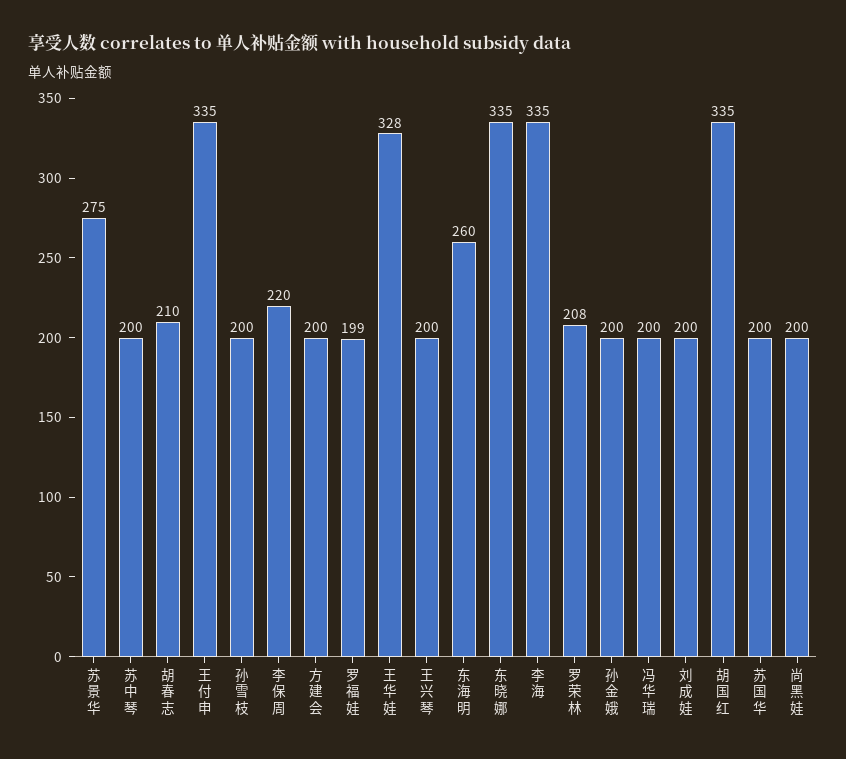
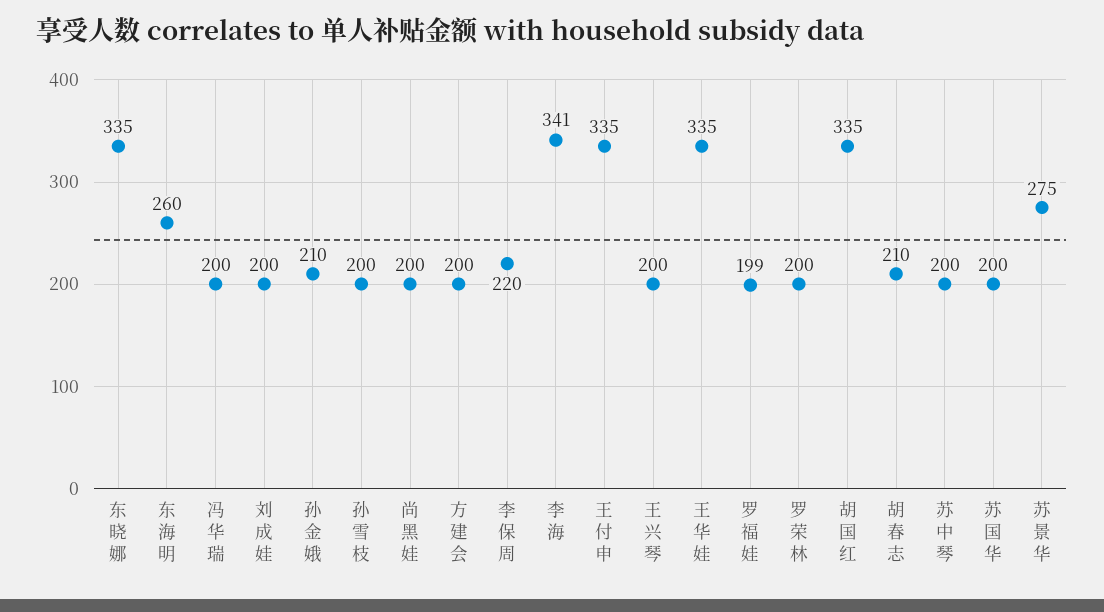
  {
    "苏景华": 275,
    "苏中琴": 200,
    "胡春志": 210,
    "王付申": 335,
    "孙雪枝": 200,
    "李保周": 220,
    "方建会": 200,
    "罗福娃": 199,
-   "王华娃": 328,
+   "王华娃": 335,
    "王兴琴": 200,
    "东海明": 260,
    "东晓娜": 335,
-   "李海": 335,
+   "李海": 341,
-   "罗荣林": 208,
+   "罗荣林": 200,
-   "孙金娥": 200,
+   "孙金娥": 210,
    "冯华瑞": 200,
    "刘成娃": 200,
    "胡国红": 335,
    "苏国华": 200,
    "尚黑娃": 200
  }

